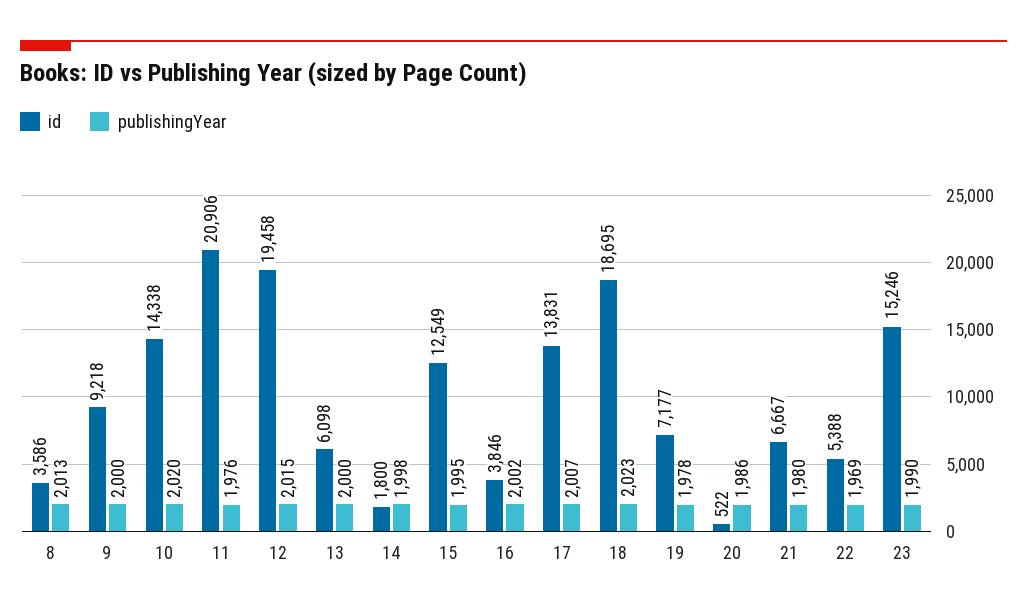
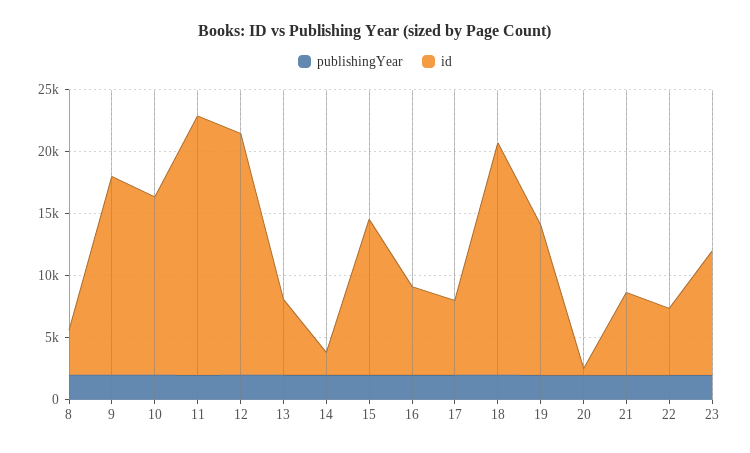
  {
    "id": {
      "8": 3586,
-     "9": 9218,
+     "9": 16000,
      "10": 14338,
      "11": 20906,
      "12": 19458,
      "13": 6098,
      "14": 1800,
      "15": 12549,
-     "16": 3846,
+     "16": 7000,
-     "17": 13831,
+     "17": 6000,
      "18": 18695,
-     "19": 7177,
+     "19": 12000,
      "20": 522,
      "21": 6667,
      "22": 5388,
-     "23": 15246
+     "23": 10000
    },
    "publishingYear": {
      "8": 2013,
      "9": 2000,
      "10": 2020,
      "11": 1976,
      "12": 2015,
      "13": 2000,
      "14": 1998,
      "15": 1995,
      "16": 2002,
      "17": 2007,
      "18": 2023,
      "19": 1978,
      "20": 1986,
      "21": 1980,
      "22": 1969,
      "23": 1990
    }
  }

